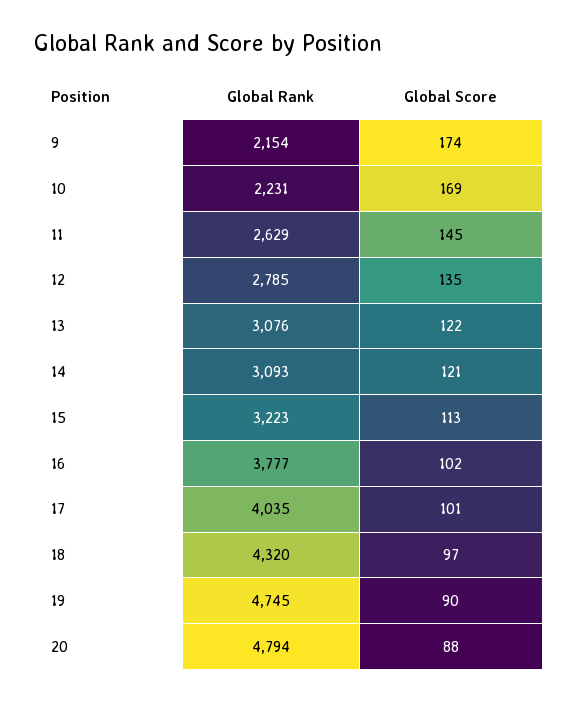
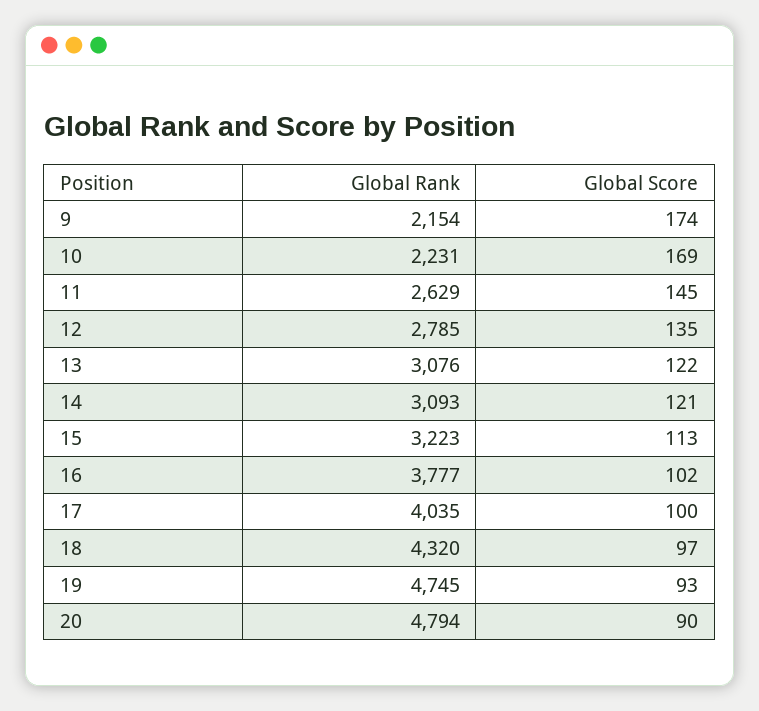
  {
    "Global Rank": {
      "9": 2154,
      "10": 2231,
      "11": 2629,
      "12": 2785,
      "13": 3076,
      "14": 3093,
      "15": 3223,
      "16": 3777,
      "17": 4035,
      "18": 4320,
      "19": 4745,
      "20": 4794
    },
    "Global Score": {
      "9": 174,
      "10": 169,
      "11": 145,
      "12": 135,
      "13": 122,
      "14": 121,
      "15": 113,
      "16": 102,
-     "17": 101,
+     "17": 100,
      "18": 97,
-     "19": 90,
+     "19": 93,
-     "20": 88
+     "20": 90
    }
  }

